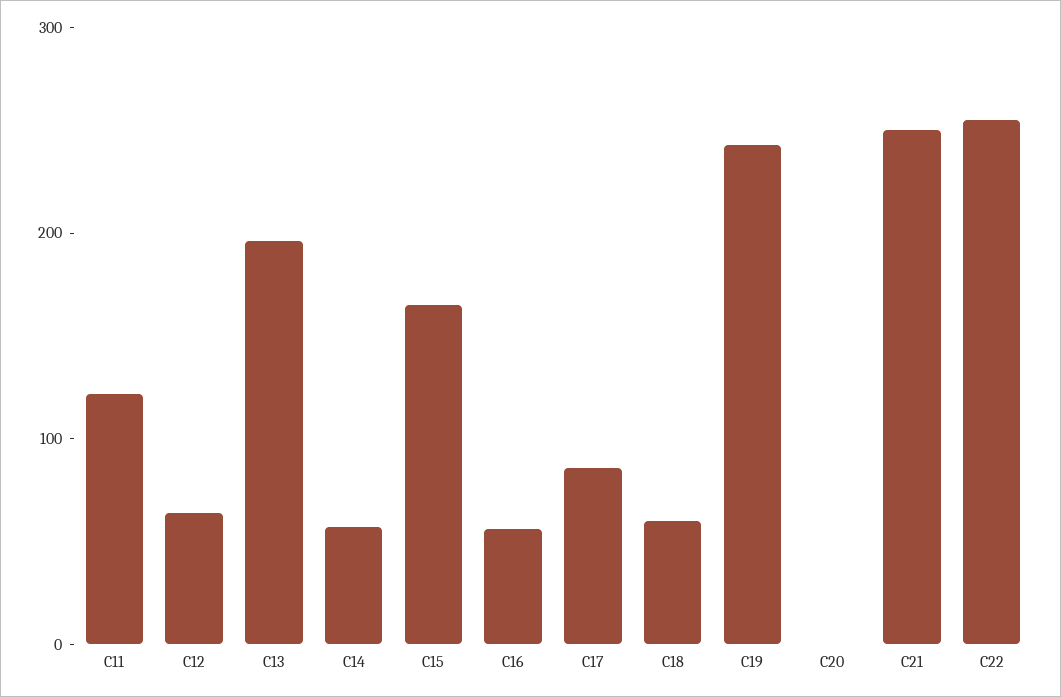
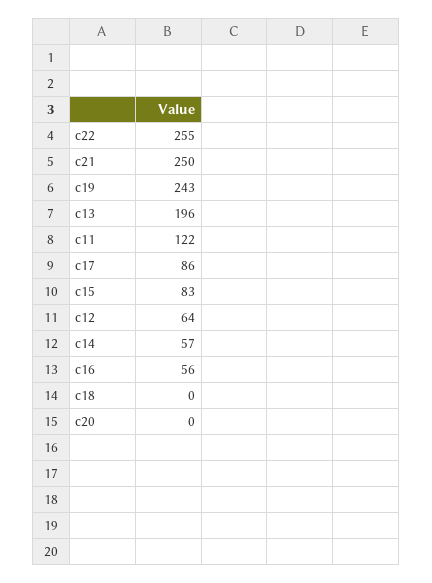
  {
    "C11": 122,
    "C12": 64,
    "C13": 196,
    "C14": 57,
-   "C15": 160,
+   "C15": 83,
    "C16": 56,
    "C17": 86,
-   "C18": 60,
+   "C18": 0,
    "C19": 243,
    "C20": 0,
    "C21": 250,
    "C22": 255
  }

